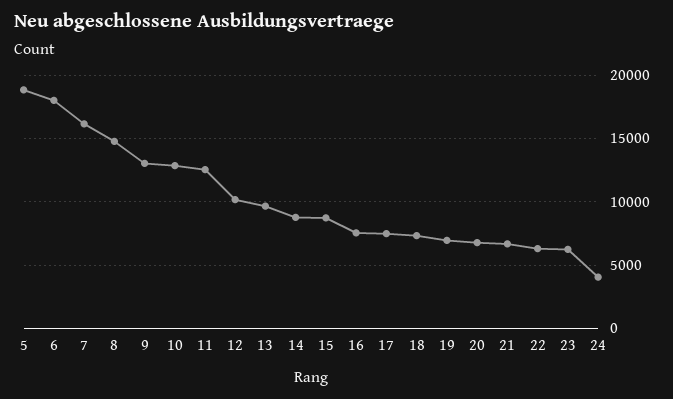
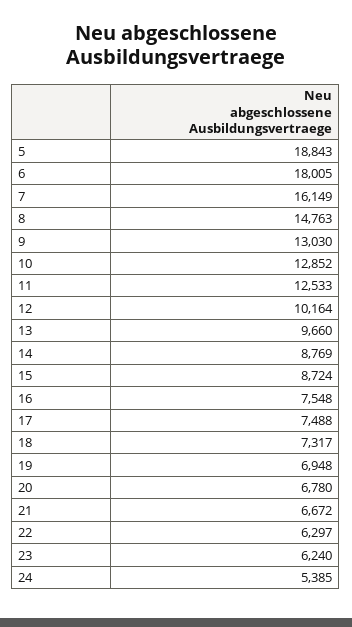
  {
    "5": 18843,
    "6": 18005,
    "7": 16149,
    "8": 14763,
    "9": 13030,
    "10": 12852,
    "11": 12533,
    "12": 10164,
    "13": 9660,
    "14": 8769,
    "15": 8724,
    "16": 7548,
    "17": 7488,
    "18": 7317,
    "19": 6948,
    "20": 6780,
    "21": 6672,
    "22": 6297,
    "23": 6240,
-   "24": 4000
+   "24": 5385
  }

